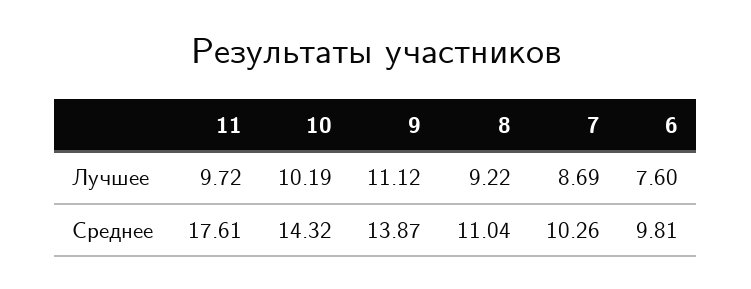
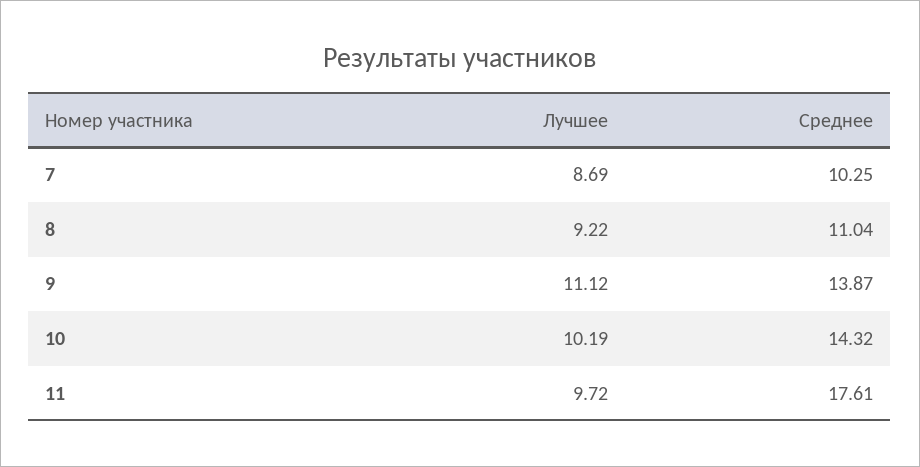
  {
    "11": {
      "Лучшее": 9.72,
      "Среднее": 17.61
    },
    "10": {
      "Лучшее": 10.19,
      "Среднее": 14.32
    },
    "9": {
      "Лучшее": 11.12,
      "Среднее": 13.87
    },
    "8": {
      "Лучшее": 9.22,
      "Среднее": 11.04
    },
    "7": {
      "Лучшее": 8.69,
-     "Среднее": 10.26
+     "Среднее": 10.25
-   },
+   }
-   "6": {
-     "Лучшее": 7.6,
-     "Среднее": 9.81
-   }
  }

